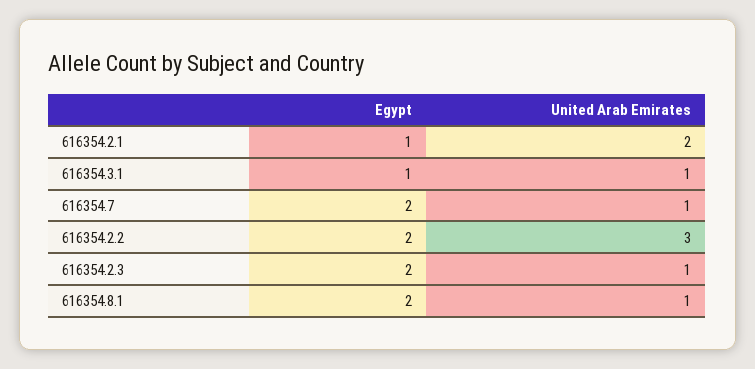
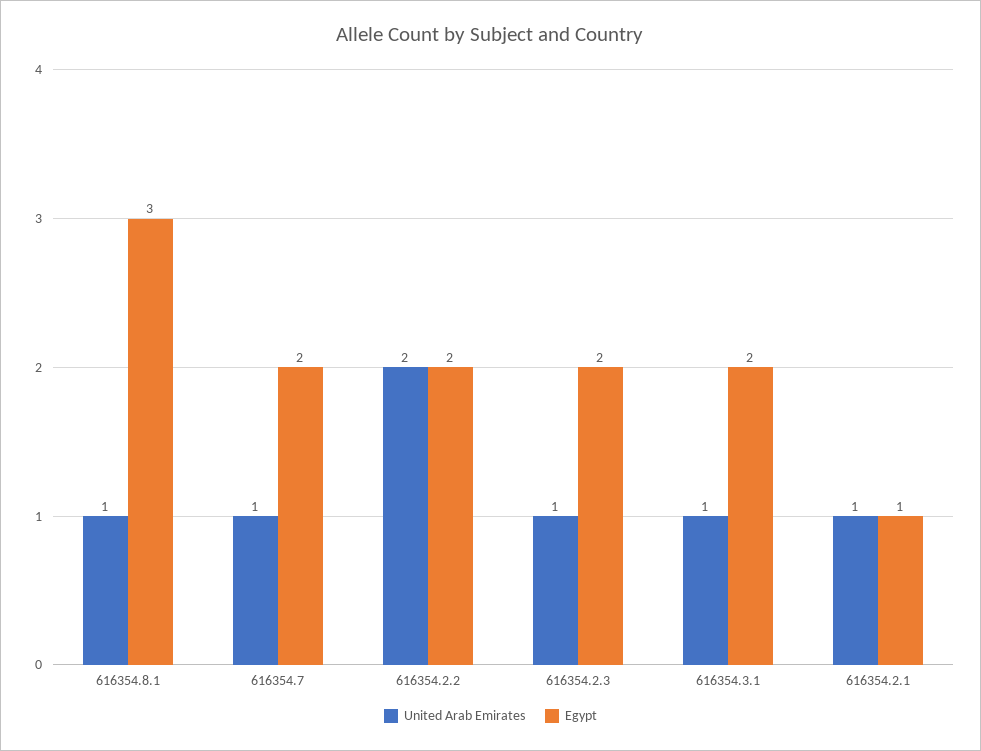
  {
    "Egypt": {
      "616354.2.1": 1,
-     "616354.3.1": 1,
+     "616354.3.1": 2,
      "616354.7": 2,
      "616354.2.2": 2,
      "616354.2.3": 2,
-     "616354.8.1": 2
+     "616354.8.1": 3
    },
    "United Arab Emirates": {
-     "616354.2.1": 2,
+     "616354.2.1": 1,
      "616354.3.1": 1,
      "616354.7": 1,
-     "616354.2.2": 3,
+     "616354.2.2": 2,
      "616354.2.3": 1,
      "616354.8.1": 1
    }
  }

